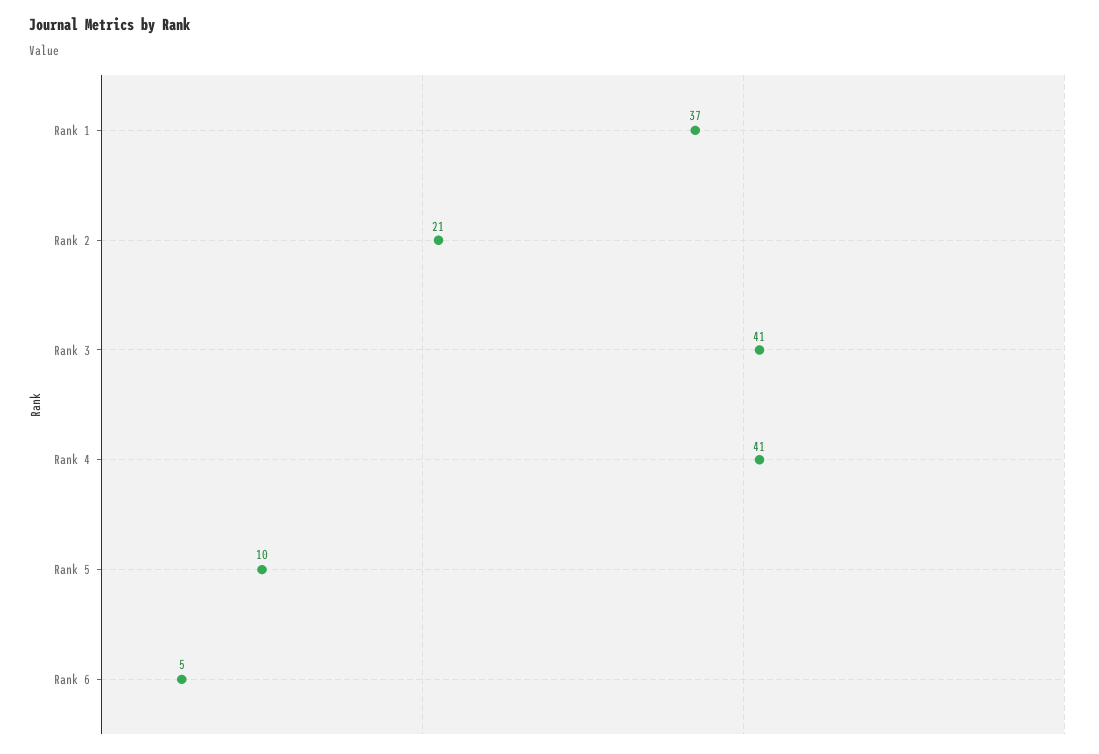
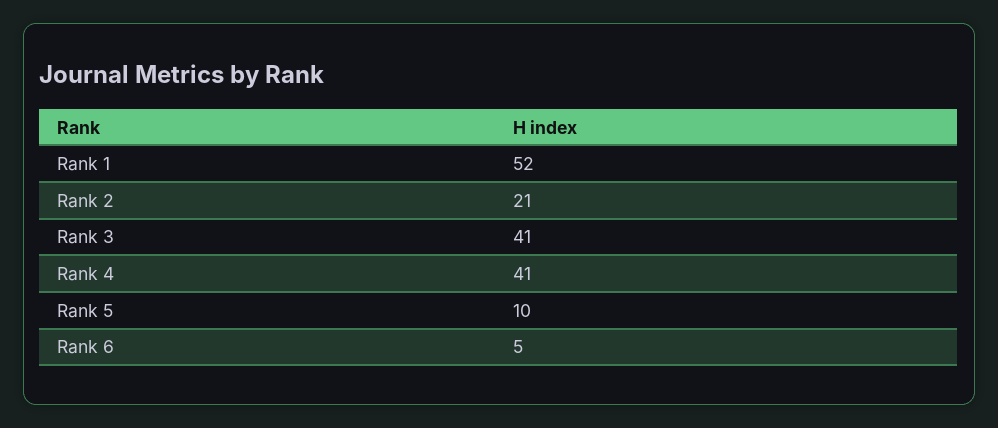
  {
-   "Rank 1": 37,
+   "Rank 1": 52,
    "Rank 2": 21,
    "Rank 3": 41,
    "Rank 4": 41,
    "Rank 5": 10,
    "Rank 6": 5
  }

